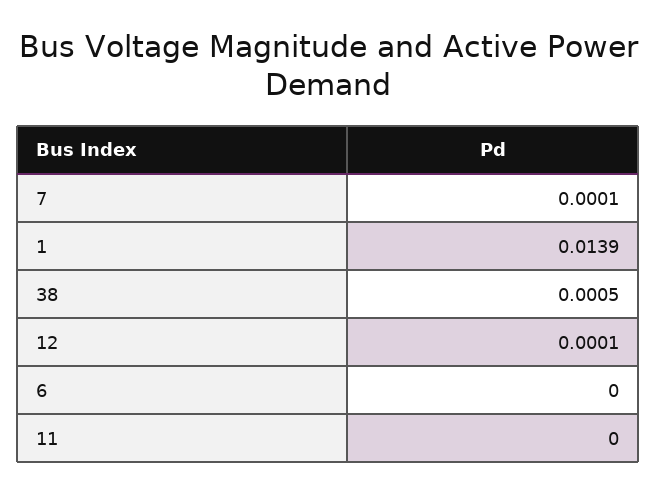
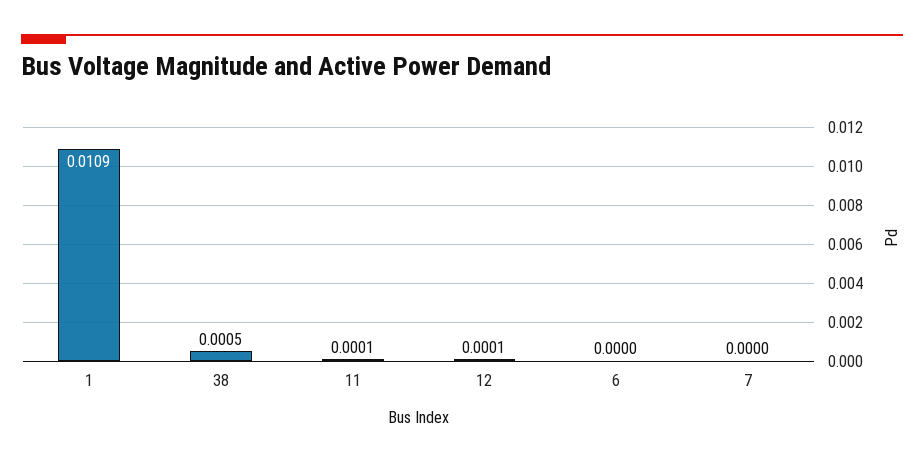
  {
-   "7": 0.0001,
+   "7": 0,
-   "1": 0.0139,
+   "1": 0.0109,
    "38": 0.0005,
    "12": 0.0001,
    "6": 0,
-   "11": 0
+   "11": 0.0001
  }

